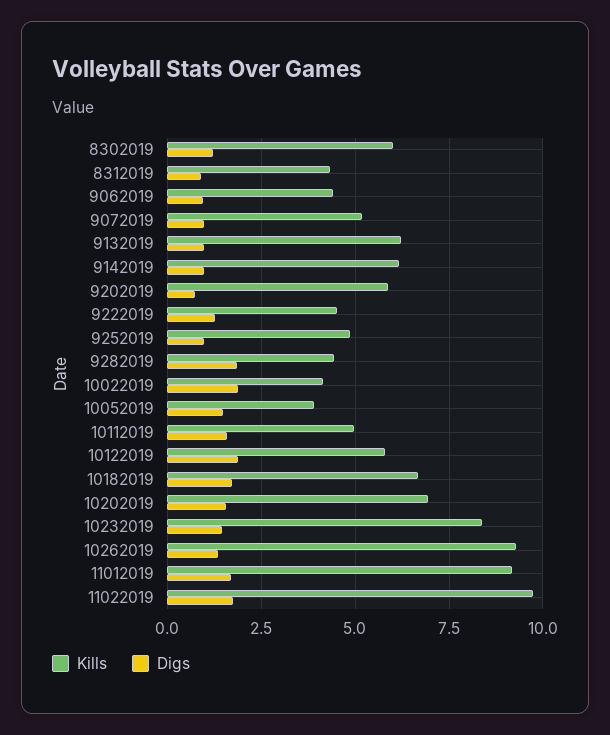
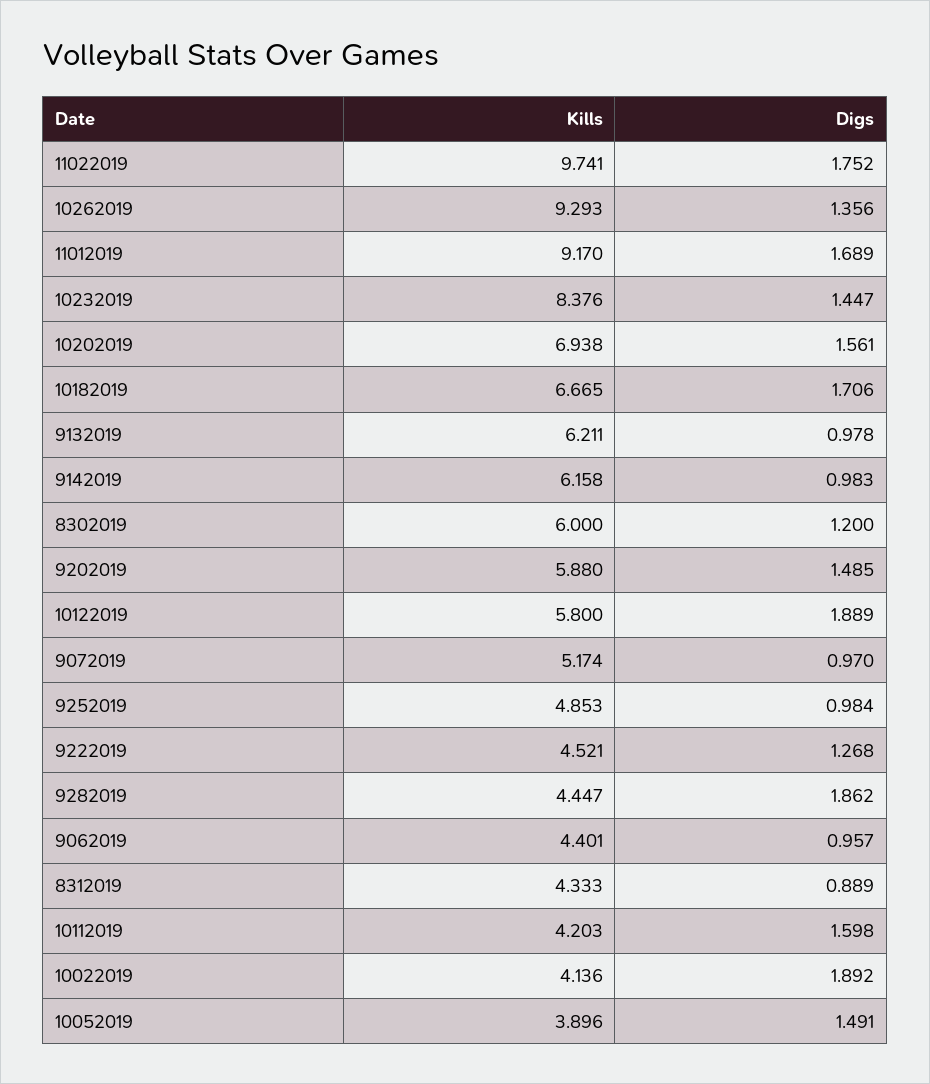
  {
    "Kills": {
      "8302019": 6,
      "8312019": 4.333,
      "9062019": 4.401,
      "9072019": 5.174,
      "9132019": 6.211,
      "9142019": 6.158,
      "9202019": 5.88,
      "9222019": 4.521,
      "9252019": 4.853,
      "9282019": 4.447,
      "10022019": 4.136,
      "10052019": 3.896,
-     "10112019": 5,
+     "10112019": 4.203,
      "10122019": 5.8,
      "10182019": 6.665,
      "10202019": 6.938,
      "10232019": 8.376,
      "10262019": 9.293,
      "11012019": 9.17,
      "11022019": 9.741
    },
    "Digs": {
      "8302019": 1.2,
      "8312019": 0.889,
      "9062019": 0.957,
      "9072019": 0.97,
      "9132019": 0.978,
      "9142019": 0.983,
-     "9202019": 0.75,
+     "9202019": 1.485,
      "9222019": 1.268,
      "9252019": 0.984,
      "9282019": 1.862,
      "10022019": 1.892,
      "10052019": 1.491,
      "10112019": 1.598,
      "10122019": 1.889,
      "10182019": 1.706,
      "10202019": 1.561,
      "10232019": 1.447,
      "10262019": 1.356,
      "11012019": 1.689,
      "11022019": 1.752
    }
  }

